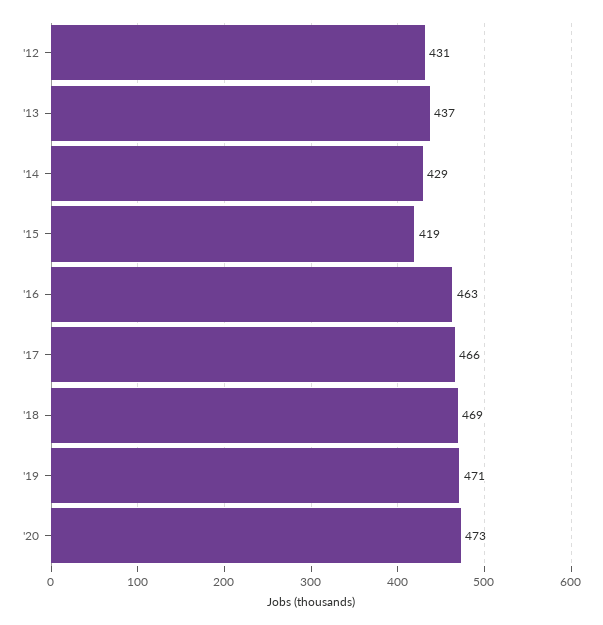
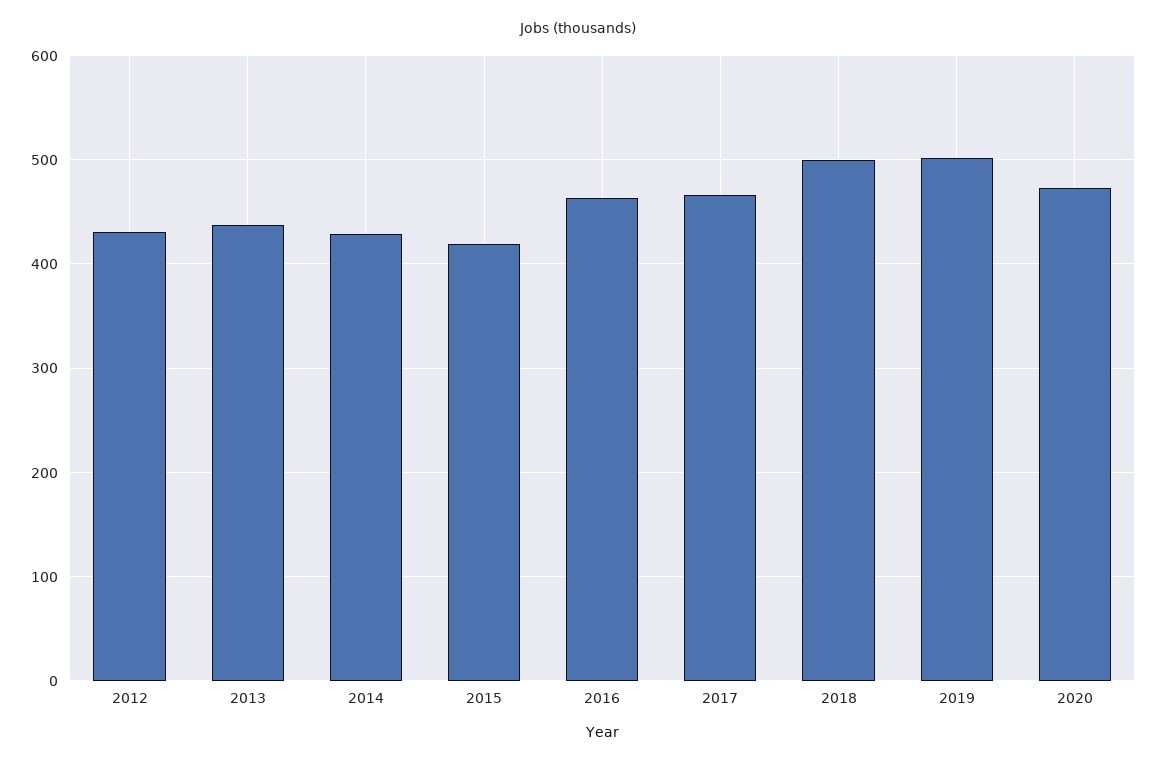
  {
    "'12": 431,
    "'13": 437,
    "'14": 429,
    "'15": 419,
    "'16": 463,
    "'17": 466,
-   "'18": 469,
+   "'18": 500,
-   "'19": 471,
+   "'19": 500,
    "'20": 473
  }

